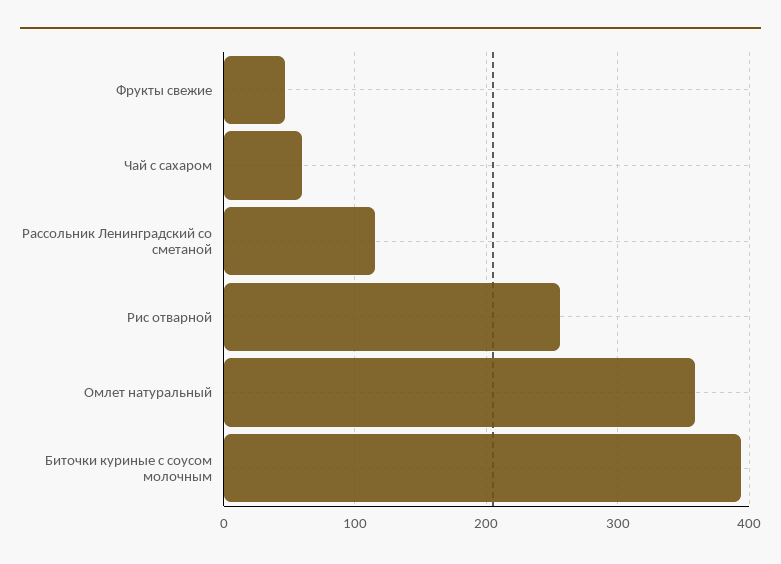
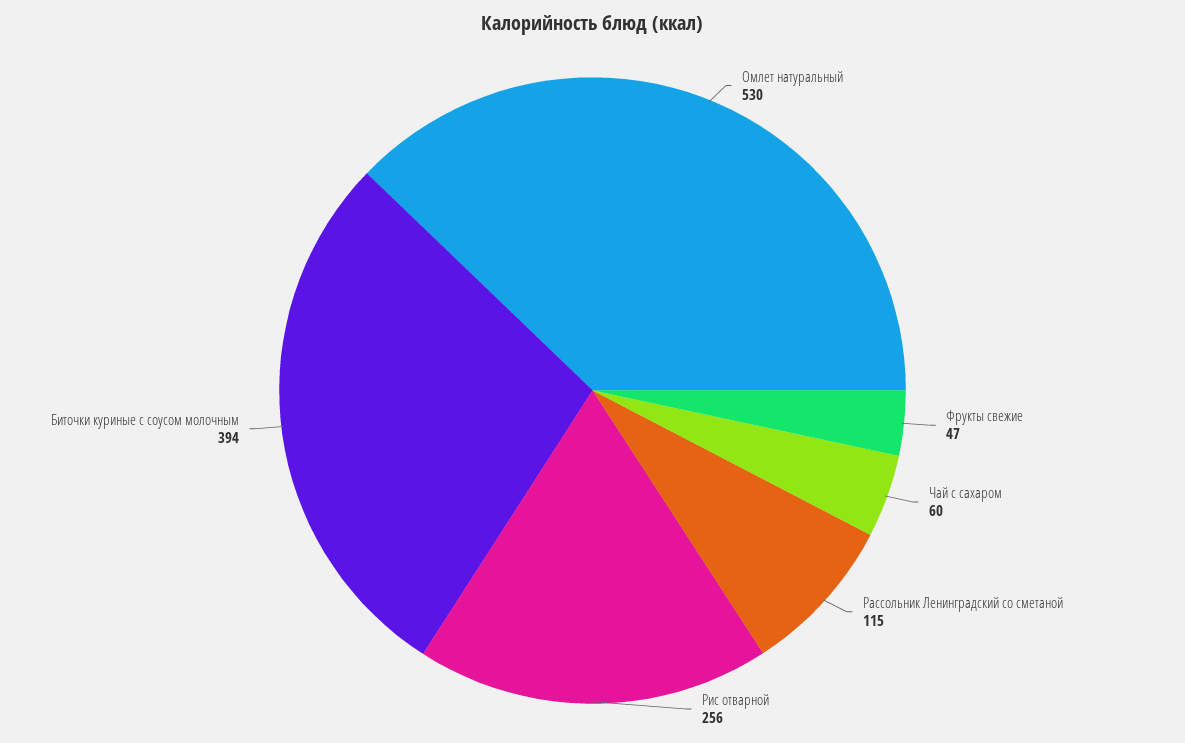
  {
    "Фрукты свежие": 47,
    "Чай с сахаром": 60,
    "Рассольник Ленинградский со сметаной": 115,
    "Рис отварной": 256,
-   "Омлет натуральный": 360,
+   "Омлет натуральный": 530,
    "Биточки куриные с соусом молочным": 394
  }

